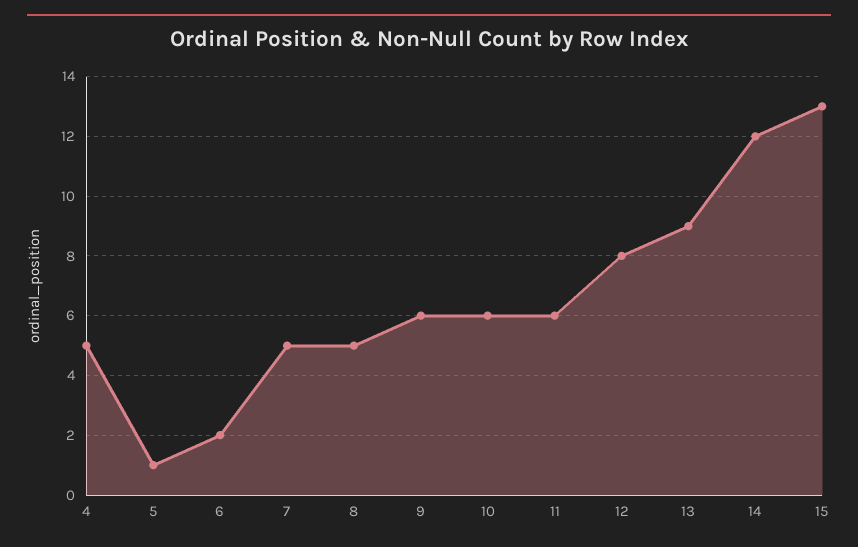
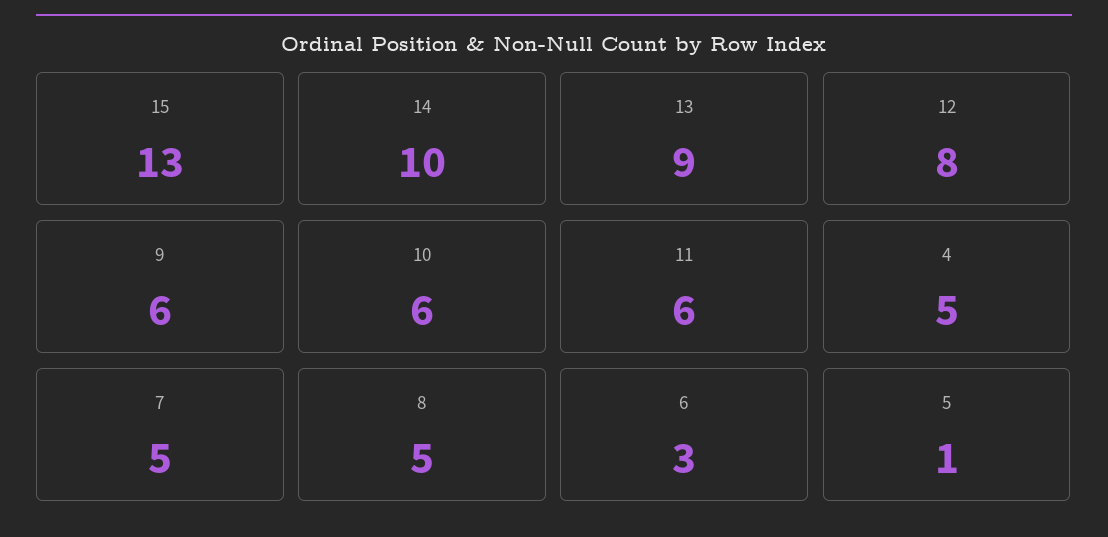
  {
    "4": 5,
    "5": 1,
-   "6": 2,
+   "6": 3,
    "7": 5,
    "8": 5,
    "9": 6,
    "10": 6,
    "11": 6,
    "12": 8,
    "13": 9,
-   "14": 12,
+   "14": 10,
    "15": 13
  }

